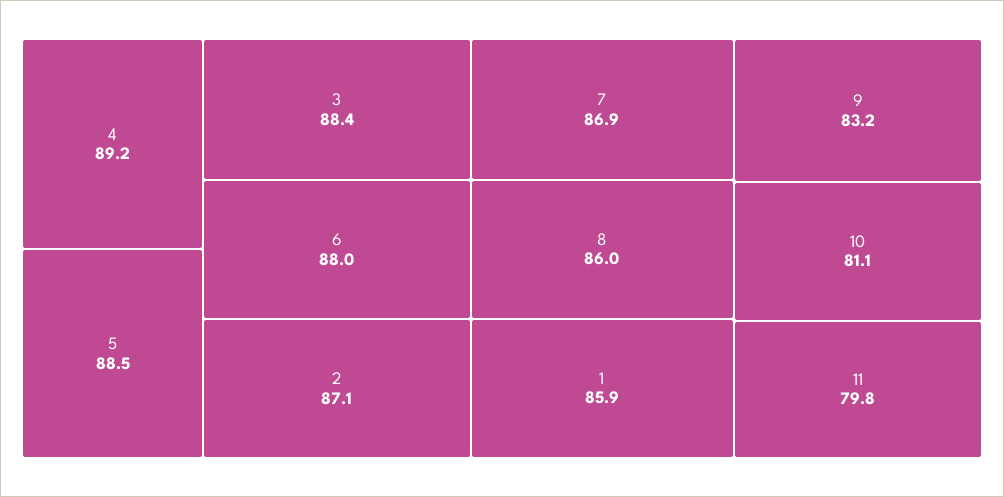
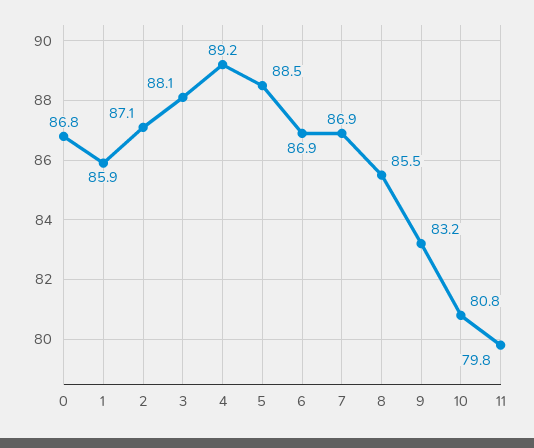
  {
    "4": 89.2,
    "5": 88.5,
-   "3": 88.4,
+   "3": 88.1,
-   "6": 88,
+   "6": 86.9,
    "2": 87.1,
    "7": 86.9,
-   "8": 86,
+   "8": 85.5,
    "1": 85.9,
    "9": 83.2,
-   "10": 81.1,
+   "10": 80.8,
-   "11": 79.8
+   "11": 79.8,
+   "0": 86.8
  }

